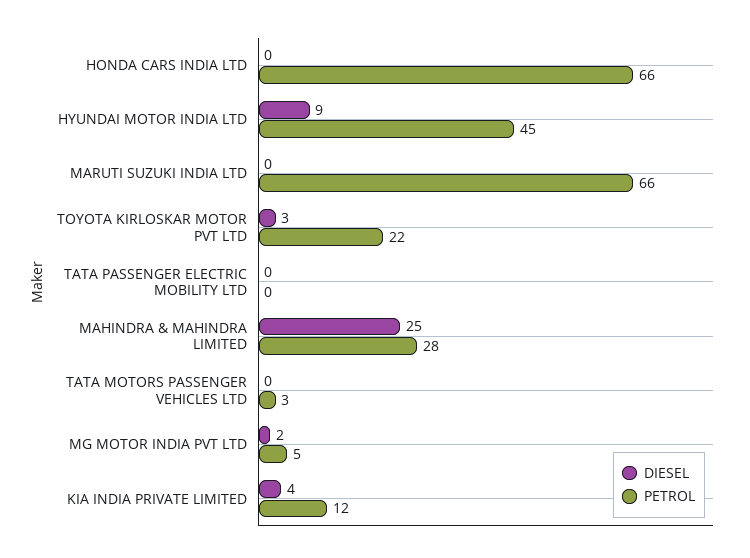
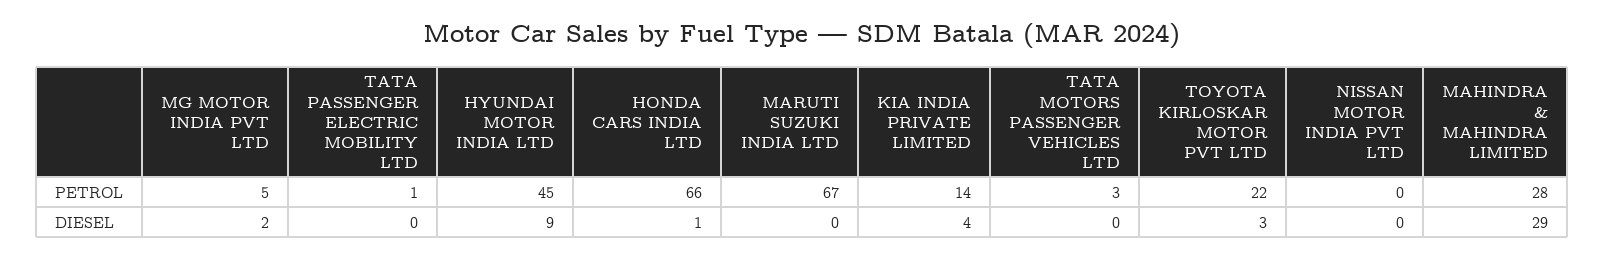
  {
    "DIESEL": {
-     "HONDA CARS INDIA LTD": 0,
+     "HONDA CARS INDIA LTD": 1,
      "HYUNDAI MOTOR INDIA LTD": 9,
      "MARUTI SUZUKI INDIA LTD": 0,
      "TOYOTA KIRLOSKAR MOTOR PVT LTD": 3,
      "TATA PASSENGER ELECTRIC MOBILITY LTD": 0,
-     "MAHINDRA & MAHINDRA LIMITED": 25,
+     "MAHINDRA & MAHINDRA LIMITED": 29,
      "TATA MOTORS PASSENGER VEHICLES LTD": 0,
      "MG MOTOR INDIA PVT LTD": 2,
-     "KIA INDIA PRIVATE LIMITED": 4
+     "KIA INDIA PRIVATE LIMITED": 4,
+     "NISSAN MOTOR INDIA PVT LTD": 0
    },
    "PETROL": {
      "HONDA CARS INDIA LTD": 66,
      "HYUNDAI MOTOR INDIA LTD": 45,
-     "MARUTI SUZUKI INDIA LTD": 66,
+     "MARUTI SUZUKI INDIA LTD": 67,
      "TOYOTA KIRLOSKAR MOTOR PVT LTD": 22,
-     "TATA PASSENGER ELECTRIC MOBILITY LTD": 0,
+     "TATA PASSENGER ELECTRIC MOBILITY LTD": 1,
      "MAHINDRA & MAHINDRA LIMITED": 28,
      "TATA MOTORS PASSENGER VEHICLES LTD": 3,
      "MG MOTOR INDIA PVT LTD": 5,
-     "KIA INDIA PRIVATE LIMITED": 12
+     "KIA INDIA PRIVATE LIMITED": 14,
+     "NISSAN MOTOR INDIA PVT LTD": 0
    }
  }

